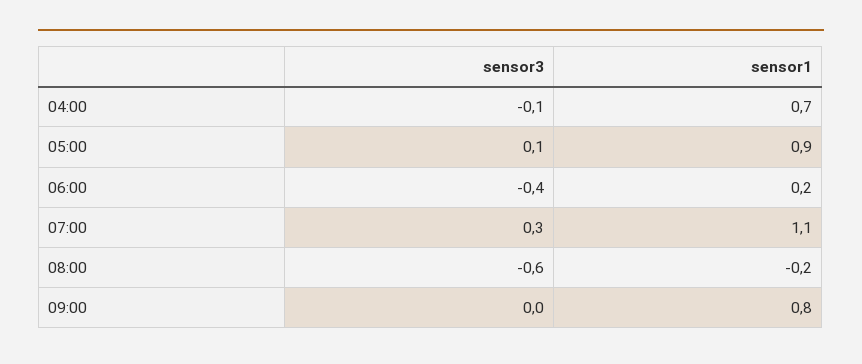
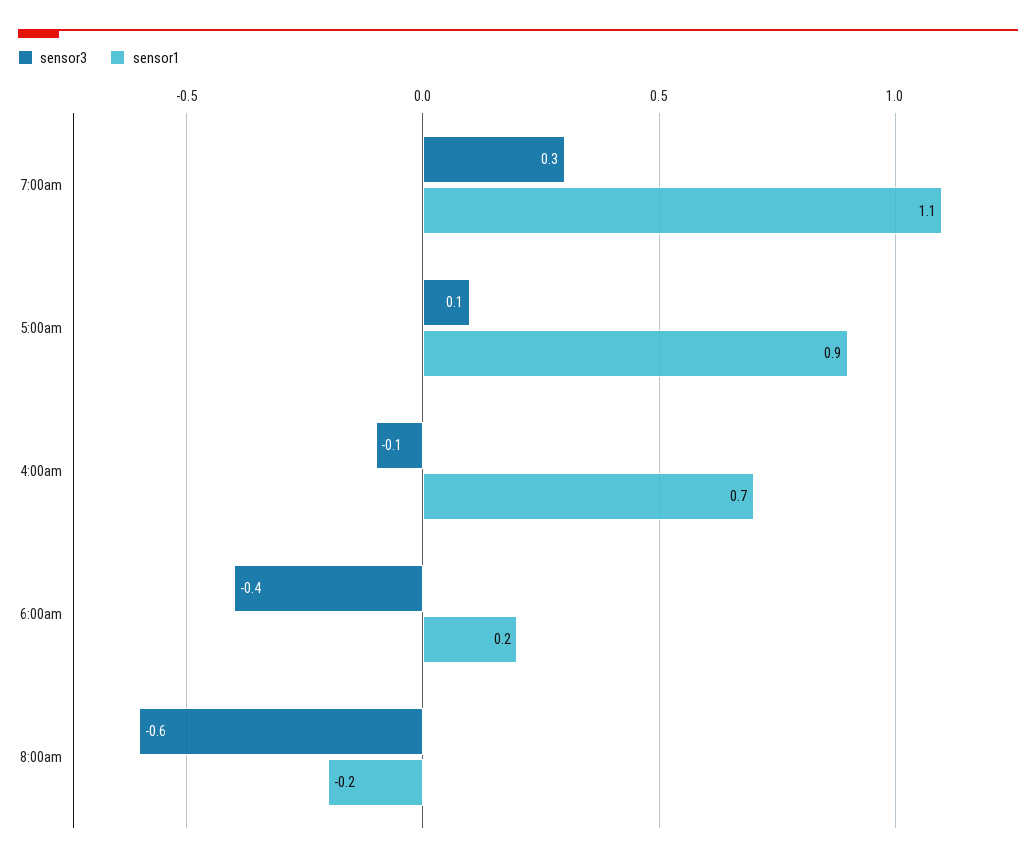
  {
    "sensor3": {
      "04:00": -0.1,
      "05:00": 0.1,
      "06:00": -0.4,
      "07:00": 0.3,
-     "08:00": -0.6,
+     "08:00": -0.6
-     "09:00": 0
    },
    "sensor1": {
      "04:00": 0.7,
      "05:00": 0.9,
      "06:00": 0.2,
      "07:00": 1.1,
-     "08:00": -0.2,
+     "08:00": -0.2
-     "09:00": 0.8
    }
  }

